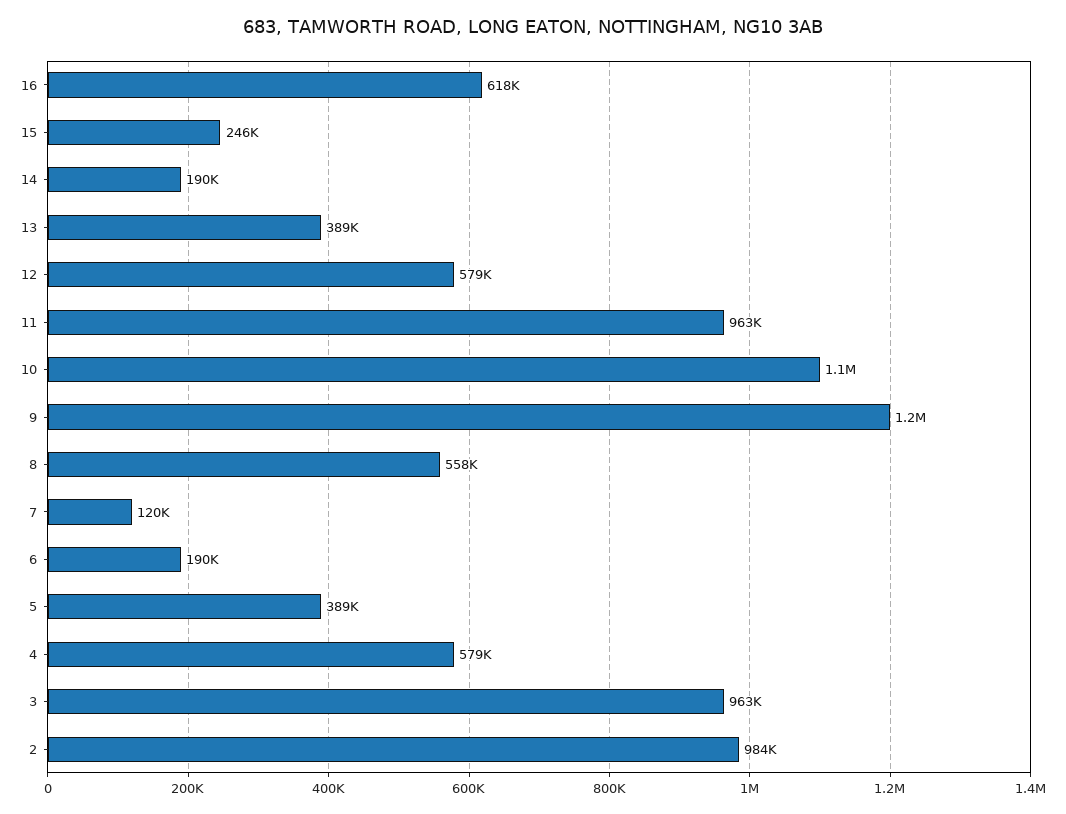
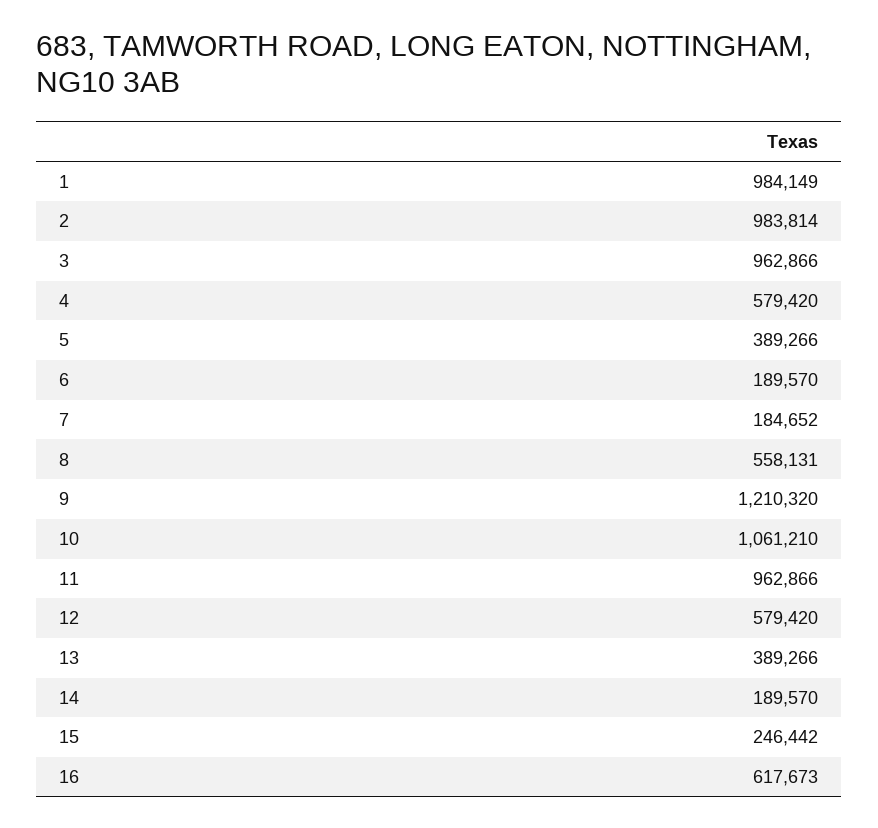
  {
    "16": 617673,
    "15": 246442,
    "14": 189570,
    "13": 389266,
    "12": 579420,
    "11": 962866,
    "10": 1061210,
    "9": 1210320,
    "8": 558131,
-   "7": 120000,
+   "7": 184652,
    "6": 189570,
    "5": 389266,
    "4": 579420,
    "3": 962866,
-   "2": 983814
+   "2": 983814,
+   "1": 984149
  }

